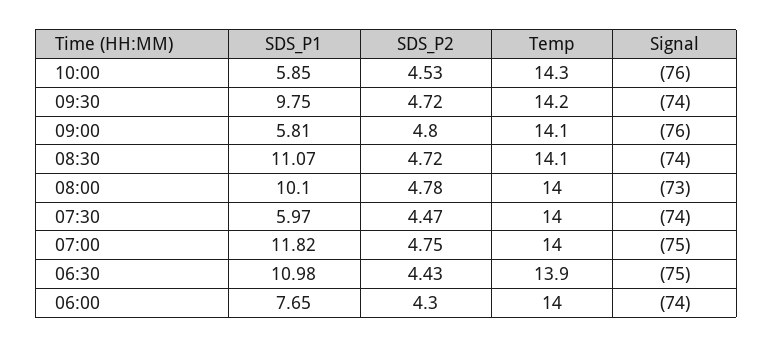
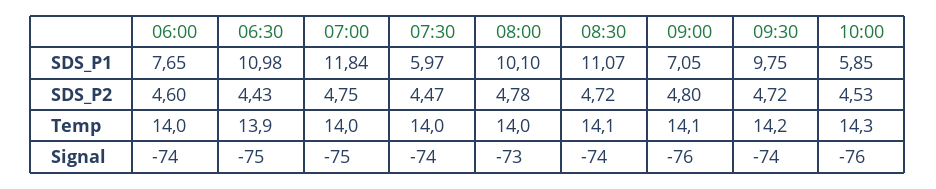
  {
    "SDS_P1": {
      "10:00": 5.85,
      "09:30": 9.75,
-     "09:00": 5.81,
+     "09:00": 7.05,
      "08:30": 11.07,
      "08:00": 10.1,
      "07:30": 5.97,
-     "07:00": 11.82,
+     "07:00": 11.84,
      "06:30": 10.98,
      "06:00": 7.65
    },
    "SDS_P2": {
      "10:00": 4.53,
      "09:30": 4.72,
      "09:00": 4.8,
      "08:30": 4.72,
      "08:00": 4.78,
      "07:30": 4.47,
      "07:00": 4.75,
      "06:30": 4.43,
-     "06:00": 4.3
+     "06:00": 4.6
    },
    "Temp": {
      "10:00": 14.3,
      "09:30": 14.2,
      "09:00": 14.1,
      "08:30": 14.1,
      "08:00": 14,
      "07:30": 14,
      "07:00": 14,
      "06:30": 13.9,
      "06:00": 14
    },
    "Signal": {
      "10:00": -76,
      "09:30": -74,
      "09:00": -76,
      "08:30": -74,
      "08:00": -73,
      "07:30": -74,
      "07:00": -75,
      "06:30": -75,
      "06:00": -74
    }
  }

